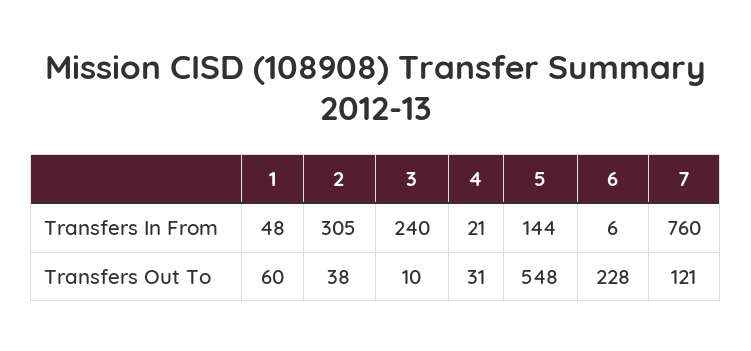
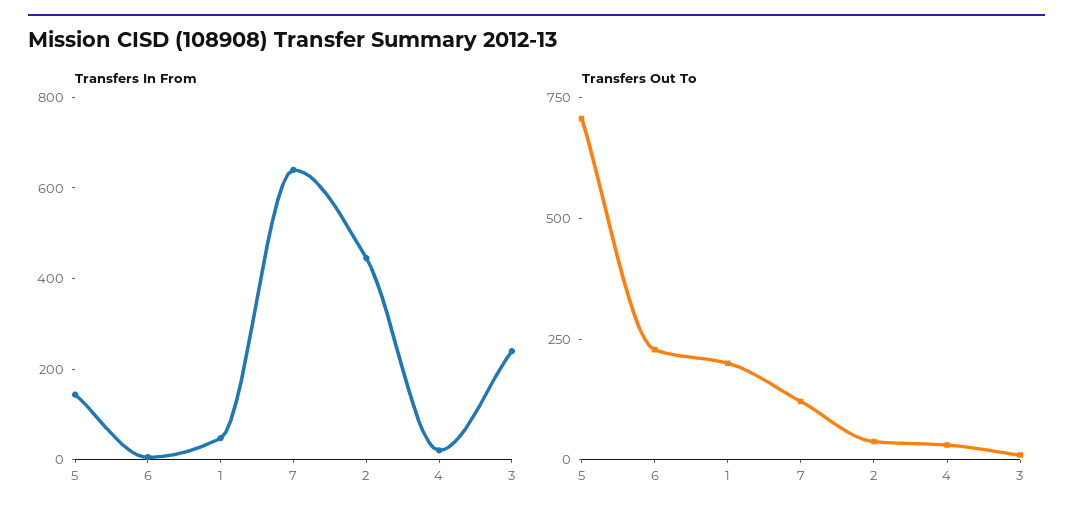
  {
    "Transfers In From": {
      "1": 48,
-     "2": 305,
+     "2": 450,
      "3": 240,
      "4": 21,
      "5": 144,
      "6": 6,
-     "7": 760
+     "7": 650
    },
    "Transfers Out To": {
-     "1": 60,
+     "1": 200,
      "2": 38,
      "3": 10,
      "4": 31,
-     "5": 548,
+     "5": 700,
      "6": 228,
      "7": 121
    }
  }

